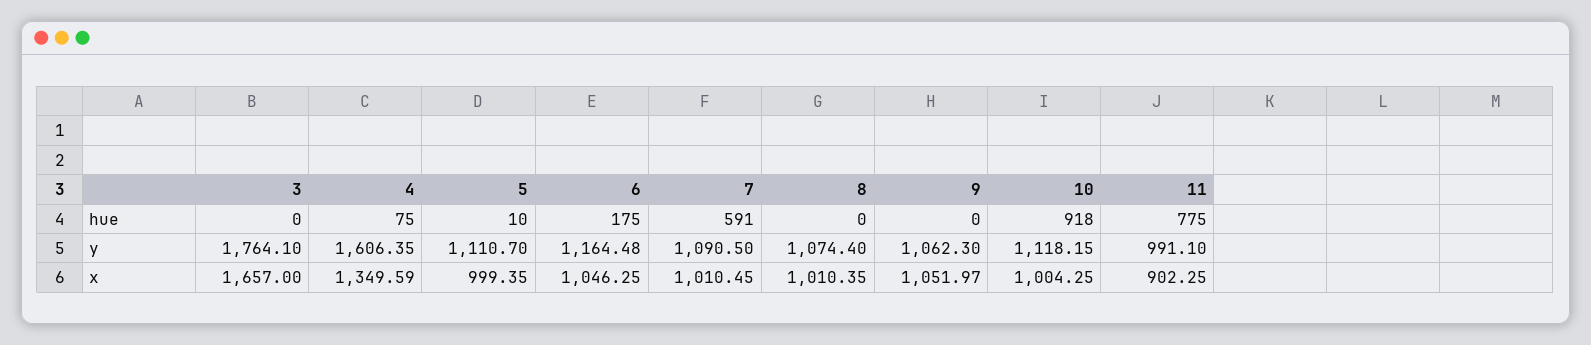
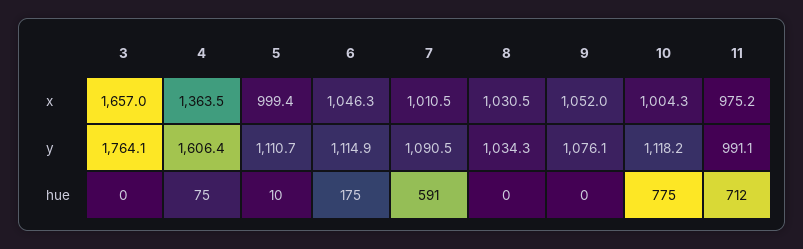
  {
    "3": {
      "hue": 0,
      "y": 1764.1,
      "x": 1657
    },
    "4": {
      "hue": 75,
      "y": 1606.35,
-     "x": 1349.59
+     "x": 1363.5
    },
    "5": {
      "hue": 10,
      "y": 1110.7,
      "x": 999.35
    },
    "6": {
      "hue": 175,
-     "y": 1164.48,
+     "y": 1114.9,
      "x": 1046.25
    },
    "7": {
      "hue": 591,
      "y": 1090.5,
      "x": 1010.45
    },
    "8": {
      "hue": 0,
-     "y": 1074.4,
+     "y": 1034.3,
-     "x": 1010.35
+     "x": 1030.5
    },
    "9": {
      "hue": 0,
-     "y": 1062.3,
+     "y": 1076.1,
      "x": 1051.97
    },
    "10": {
-     "hue": 918,
+     "hue": 775,
      "y": 1118.15,
      "x": 1004.25
    },
    "11": {
-     "hue": 775,
+     "hue": 712,
      "y": 991.1,
-     "x": 902.25
+     "x": 975.2
    }
  }

